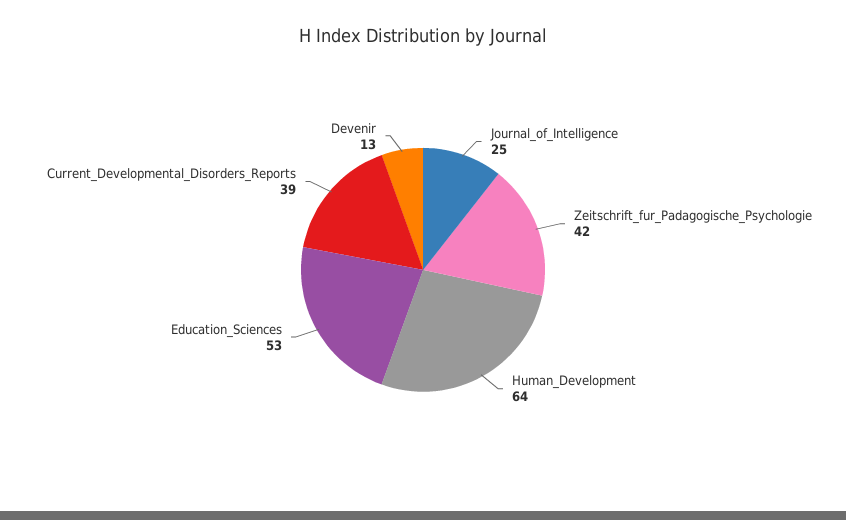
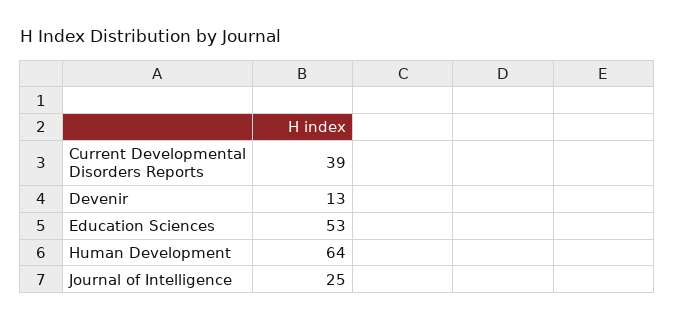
  {
    "Journal_of_Intelligence": 25,
-   "Zeitschrift_fur_Padagogische_Psychologie": 42,
    "Human_Development": 64,
    "Education_Sciences": 53,
    "Current_Developmental_Disorders_Reports": 39,
    "Devenir": 13
  }

